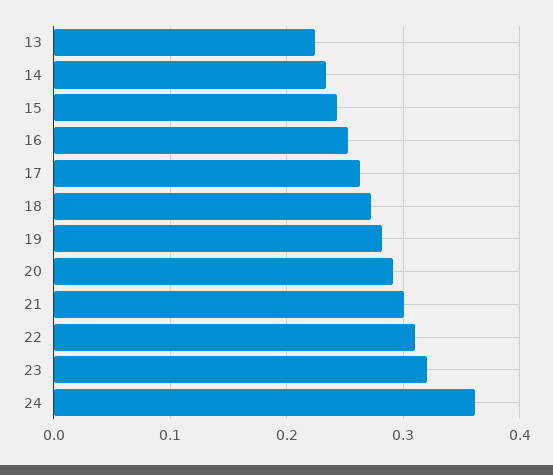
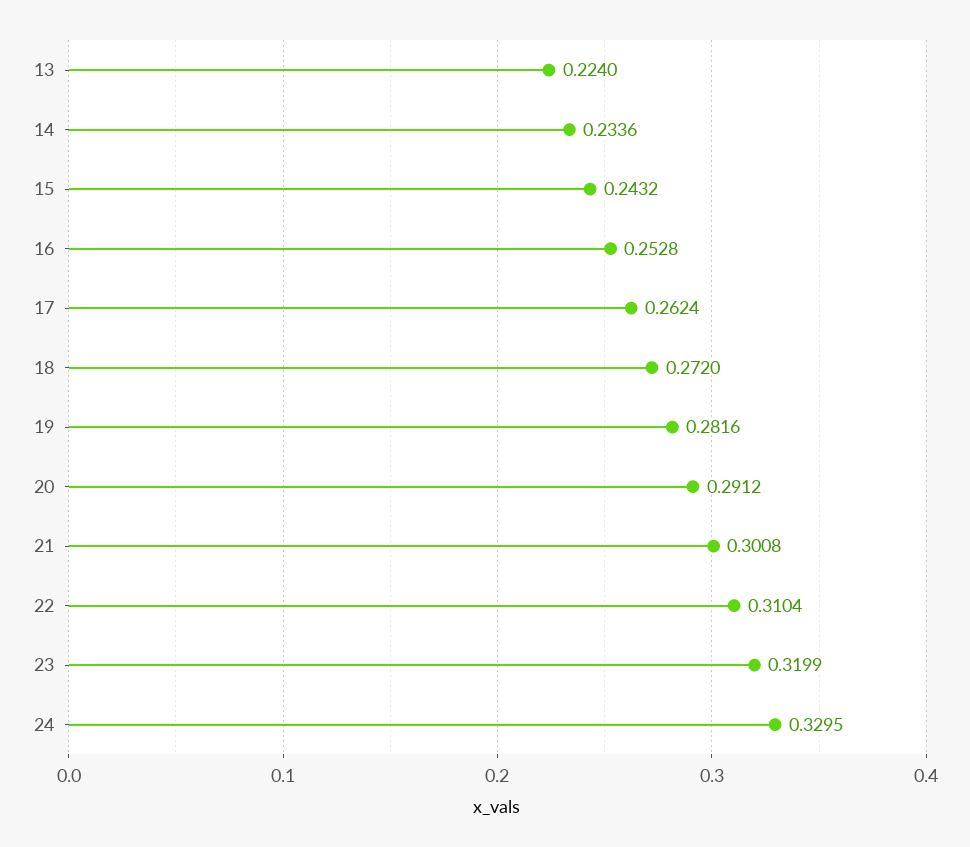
  {
    "13": 0.224,
    "14": 0.2336,
    "15": 0.2432,
    "16": 0.2528,
    "17": 0.2624,
    "18": 0.272,
    "19": 0.2816,
    "20": 0.2912,
    "21": 0.3008,
    "22": 0.3104,
    "23": 0.3199,
-   "24": 0.36
+   "24": 0.3295
  }

